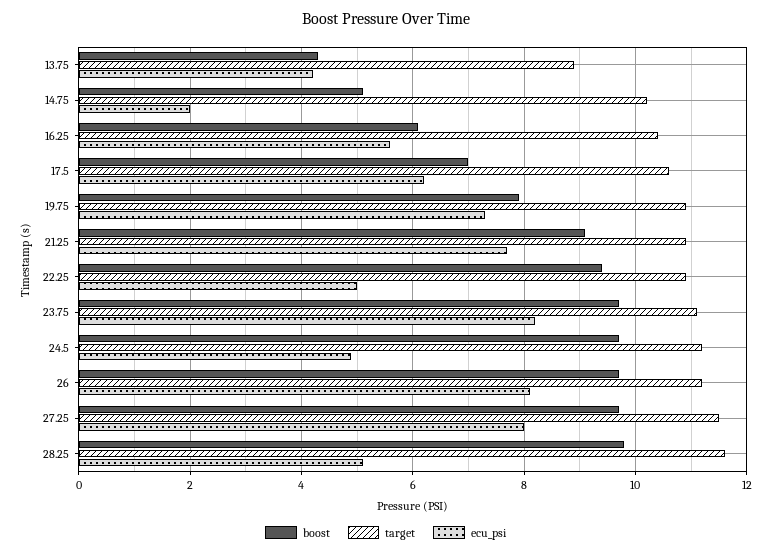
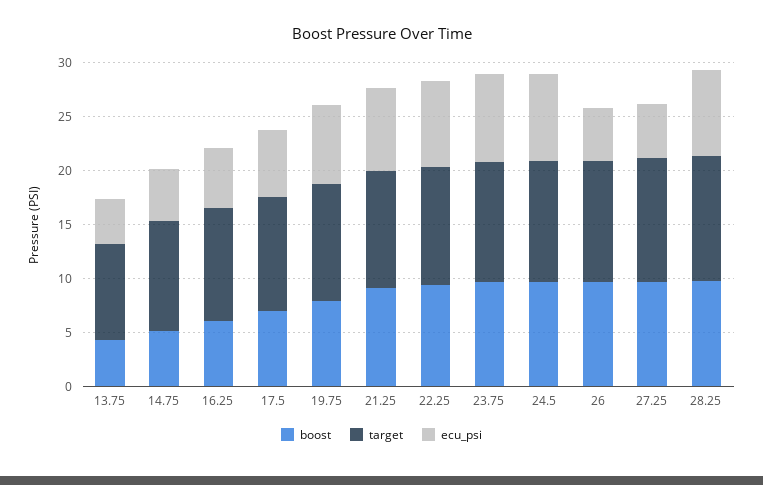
  {
    "boost": {
      "13.75": 4.5,
      "14.75": 5,
      "16.25": 6,
      "17.5": 7,
      "19.75": 8,
      "21.25": 9,
      "22.25": 9.5,
      "23.75": 9.5,
      "24.5": 9.5,
      "26": 9.5,
      "27.25": 9.5,
      "28.25": 10
    },
    "target": {
      "13.75": 9,
      "14.75": 10,
      "16.25": 10.5,
      "17.5": 10.5,
      "19.75": 11,
      "21.25": 11,
      "22.25": 11,
      "23.75": 11,
      "24.5": 11,
      "26": 11,
      "27.25": 11.5,
      "28.25": 11.5
    },
    "ecu_psi": {
      "13.75": 4,
-     "14.75": 2,
+     "14.75": 5,
      "16.25": 5.5,
      "17.5": 6,
      "19.75": 7.5,
      "21.25": 7.5,
-     "22.25": 5,
+     "22.25": 8,
      "23.75": 8,
-     "24.5": 5,
+     "24.5": 8,
-     "26": 8,
+     "26": 5,
-     "27.25": 8,
+     "27.25": 5,
-     "28.25": 5
+     "28.25": 8
    }
  }

